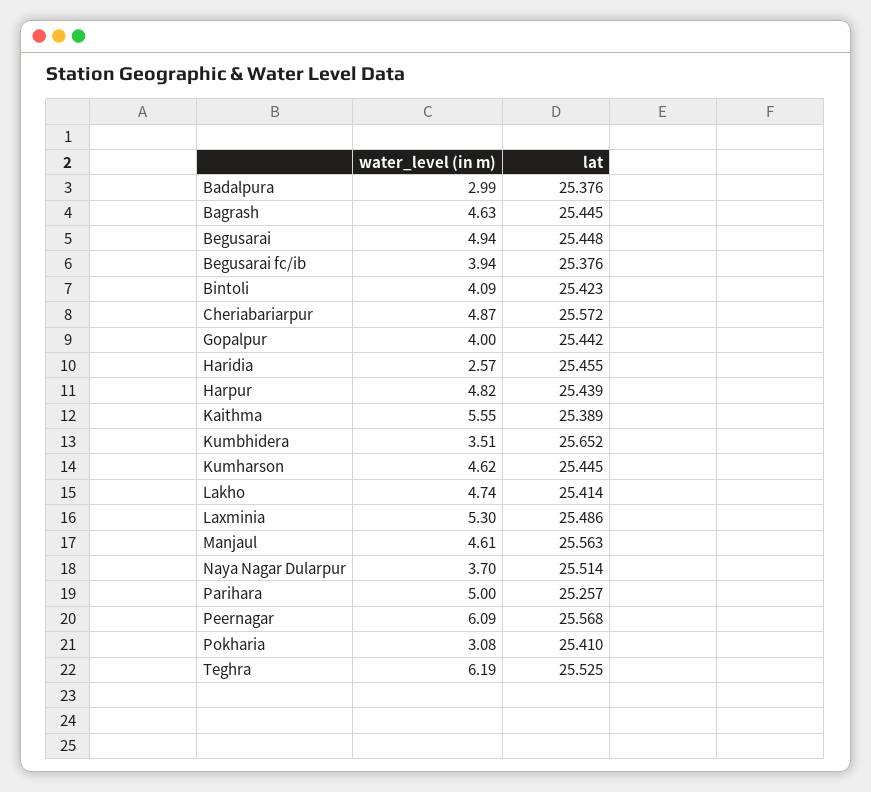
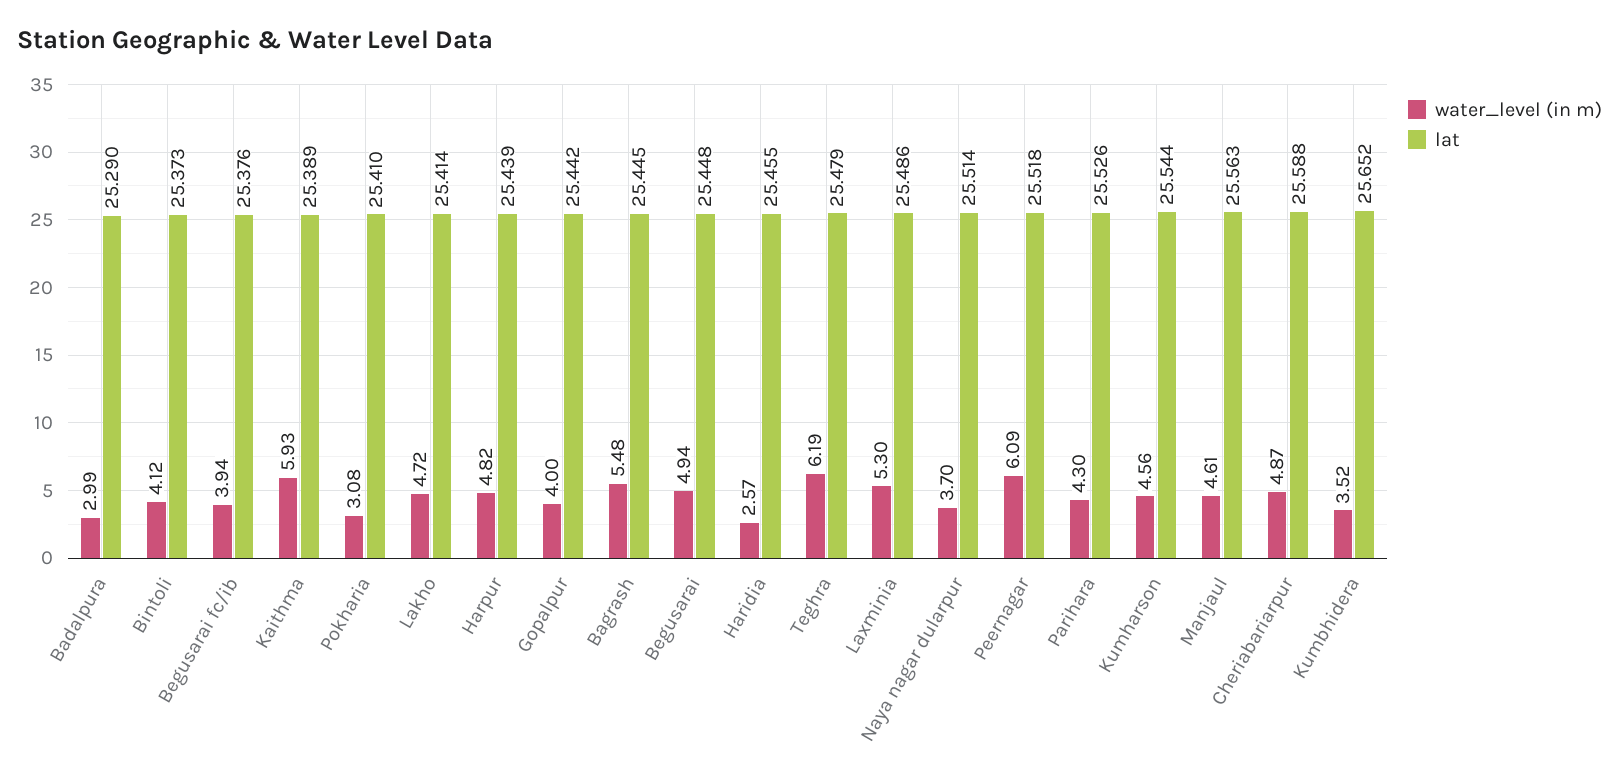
  {
    "water_level (in m)": {
      "Badalpura": 2.99,
-     "Bagrash": 4.63,
+     "Bagrash": 5.48,
      "Begusarai": 4.94,
      "Begusarai fc/ib": 3.94,
-     "Bintoli": 4.09,
+     "Bintoli": 4.12,
      "Cheriabariarpur": 4.87,
      "Gopalpur": 4,
      "Haridia": 2.57,
      "Harpur": 4.82,
-     "Kaithma": 5.55,
+     "Kaithma": 5.93,
-     "Kumbhidera": 3.51,
+     "Kumbhidera": 3.52,
-     "Kumharson": 4.62,
+     "Kumharson": 4.56,
-     "Lakho": 4.74,
+     "Lakho": 4.72,
      "Laxminia": 5.3,
      "Manjaul": 4.61,
      "Naya Nagar Dularpur": 3.7,
-     "Parihara": 5,
+     "Parihara": 4.3,
      "Peernagar": 6.09,
      "Pokharia": 3.08,
      "Teghra": 6.19
    },
    "lat": {
-     "Badalpura": 25.376,
+     "Badalpura": 25.29,
      "Bagrash": 25.445,
      "Begusarai": 25.448,
      "Begusarai fc/ib": 25.376,
-     "Bintoli": 25.423,
+     "Bintoli": 25.373,
-     "Cheriabariarpur": 25.572,
+     "Cheriabariarpur": 25.588,
      "Gopalpur": 25.442,
      "Haridia": 25.455,
      "Harpur": 25.439,
      "Kaithma": 25.389,
      "Kumbhidera": 25.652,
-     "Kumharson": 25.445,
+     "Kumharson": 25.544,
      "Lakho": 25.414,
      "Laxminia": 25.486,
      "Manjaul": 25.563,
      "Naya Nagar Dularpur": 25.514,
-     "Parihara": 25.257,
+     "Parihara": 25.526,
-     "Peernagar": 25.568,
+     "Peernagar": 25.518,
      "Pokharia": 25.41,
-     "Teghra": 25.525
+     "Teghra": 25.479
    }
  }

